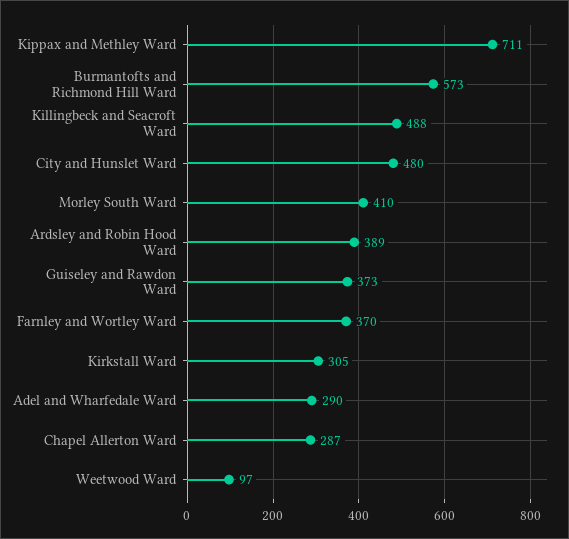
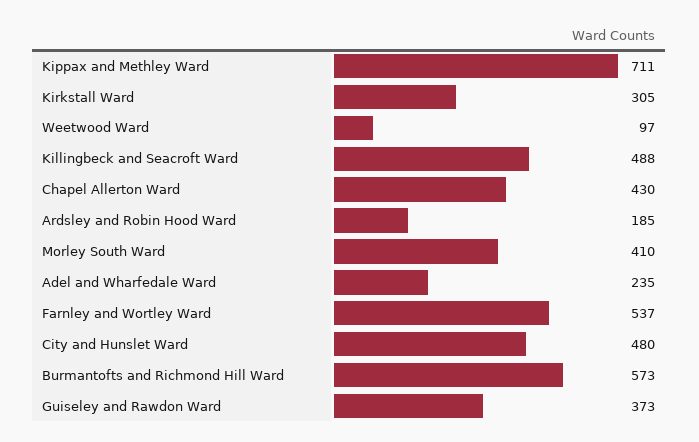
  {
    "Kippax and Methley Ward": 711,
    "Burmantofts and Richmond Hill Ward": 573,
    "Killingbeck and Seacroft Ward": 488,
    "City and Hunslet Ward": 480,
    "Morley South Ward": 410,
-   "Ardsley and Robin Hood Ward": 389,
+   "Ardsley and Robin Hood Ward": 185,
    "Guiseley and Rawdon Ward": 373,
-   "Farnley and Wortley Ward": 370,
+   "Farnley and Wortley Ward": 537,
    "Kirkstall Ward": 305,
-   "Adel and Wharfedale Ward": 290,
+   "Adel and Wharfedale Ward": 235,
-   "Chapel Allerton Ward": 287,
+   "Chapel Allerton Ward": 430,
    "Weetwood Ward": 97
  }

